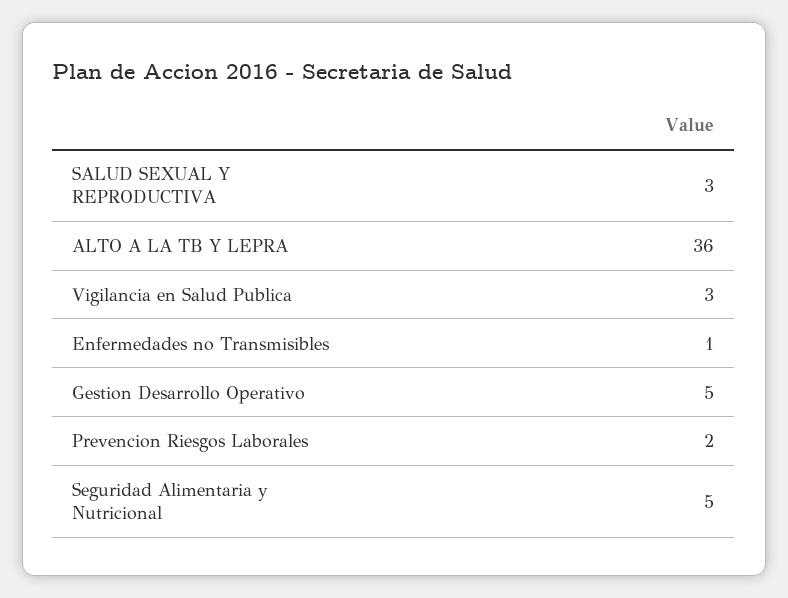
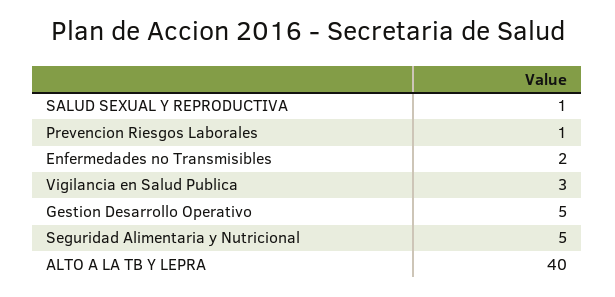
  {
-   "SALUD SEXUAL Y REPRODUCTIVA": 3,
+   "SALUD SEXUAL Y REPRODUCTIVA": 1,
-   "ALTO A LA TB Y LEPRA": 36,
+   "ALTO A LA TB Y LEPRA": 40,
    "Vigilancia en Salud Publica": 3,
-   "Enfermedades no Transmisibles": 1,
+   "Enfermedades no Transmisibles": 2,
    "Gestion Desarrollo Operativo": 5,
-   "Prevencion Riesgos Laborales": 2,
+   "Prevencion Riesgos Laborales": 1,
    "Seguridad Alimentaria y Nutricional": 5
  }

